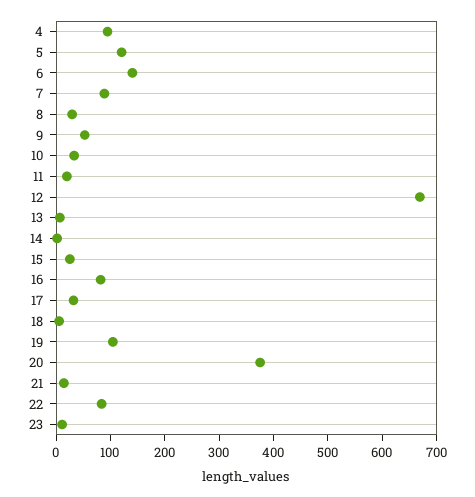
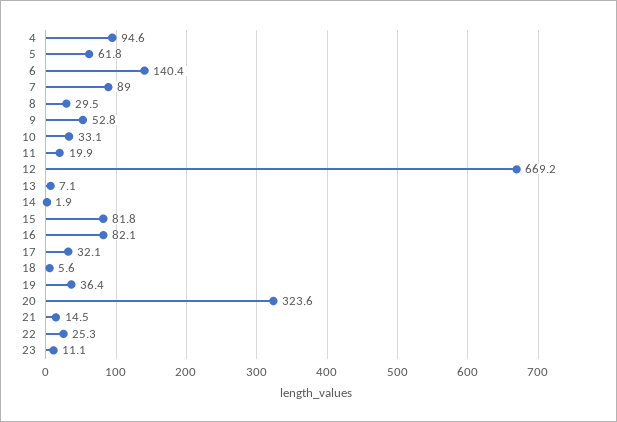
  {
    "4": 94.6,
-   "5": 120,
+   "5": 61.8,
    "6": 140.4,
    "7": 89,
    "8": 29.5,
    "9": 52.8,
    "10": 33.1,
    "11": 19.9,
    "12": 669.2,
    "13": 7.1,
    "14": 1.9,
-   "15": 20,
+   "15": 81.8,
    "16": 82.1,
    "17": 32.1,
    "18": 5.6,
-   "19": 100,
+   "19": 36.4,
-   "20": 380,
+   "20": 323.6,
    "21": 14.5,
-   "22": 80,
+   "22": 25.3,
    "23": 11.1
  }

